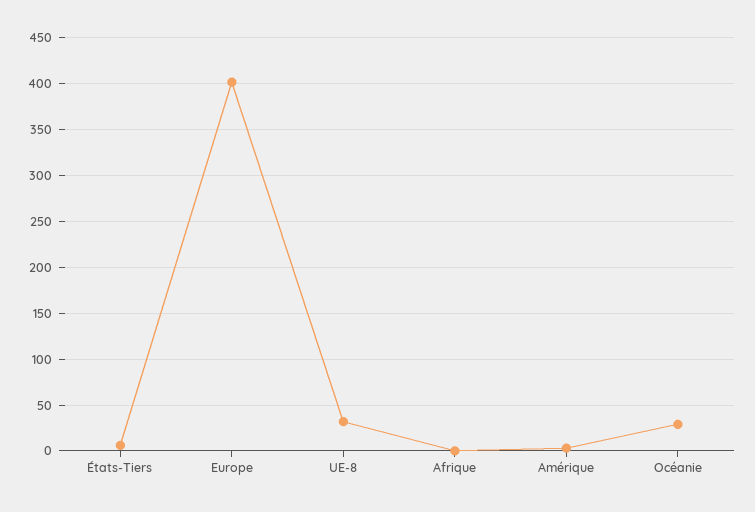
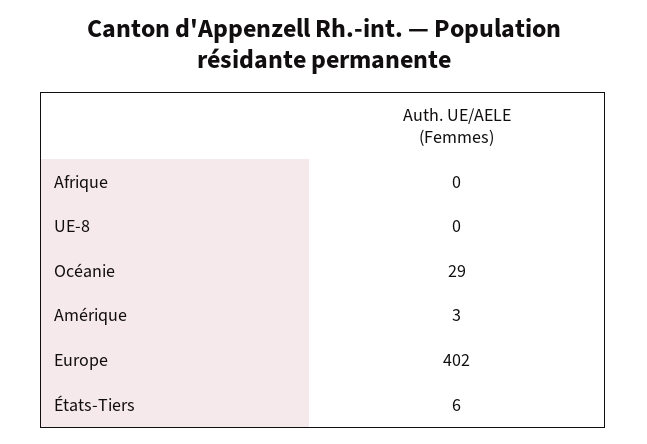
  {
    "États-Tiers": 6,
    "Europe": 402,
-   "UE-8": 30,
+   "UE-8": 0,
    "Afrique": 0,
    "Amérique": 3,
    "Océanie": 29
  }

